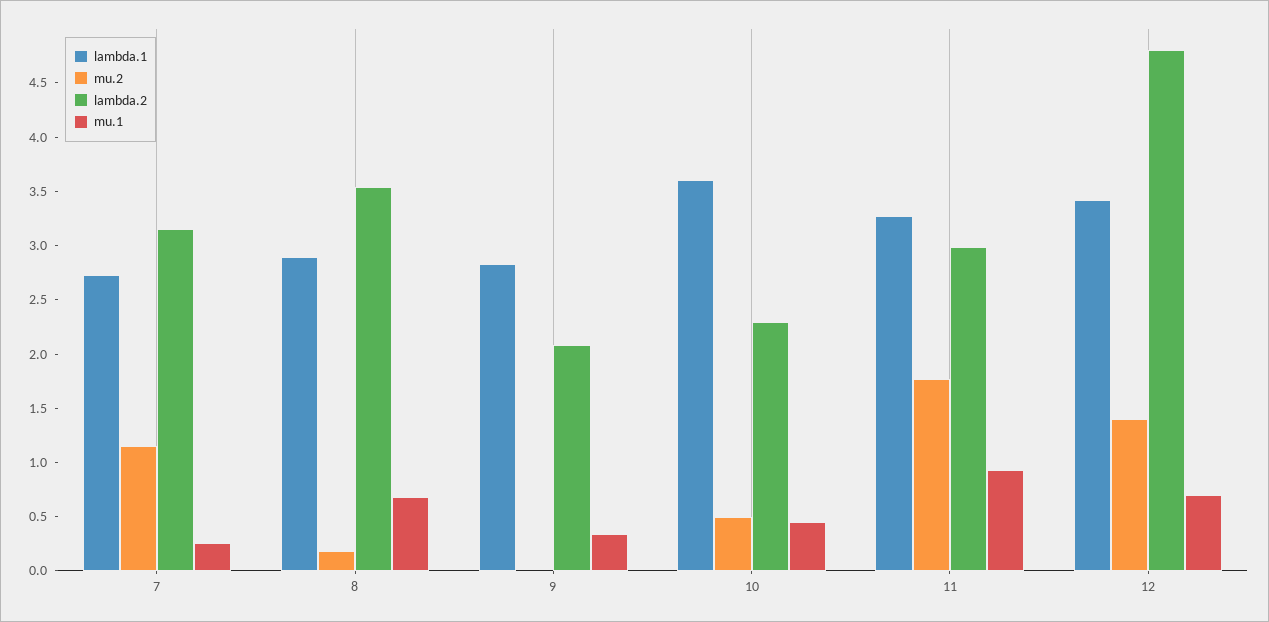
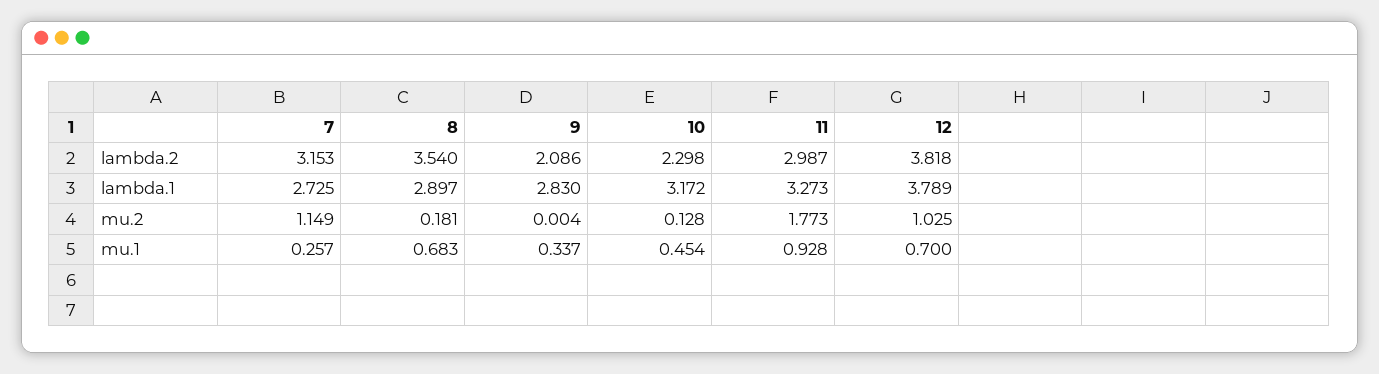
  {
    "lambda.1": {
      "7": 2.725,
      "8": 2.897,
      "9": 2.83,
-     "10": 3.6,
+     "10": 3.172,
      "11": 3.273,
-     "12": 3.4
+     "12": 3.789
    },
    "mu.2": {
      "7": 1.149,
      "8": 0.181,
      "9": 0.004,
-     "10": 0.5,
+     "10": 0.128,
      "11": 1.773,
-     "12": 1.4
+     "12": 1.025
    },
    "lambda.2": {
      "7": 3.153,
      "8": 3.54,
      "9": 2.086,
      "10": 2.298,
      "11": 2.987,
-     "12": 4.8
+     "12": 3.818
    },
    "mu.1": {
      "7": 0.257,
      "8": 0.683,
      "9": 0.337,
      "10": 0.454,
      "11": 0.928,
      "12": 0.7
    }
  }

